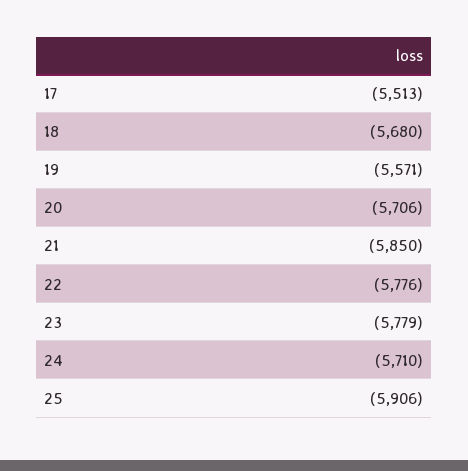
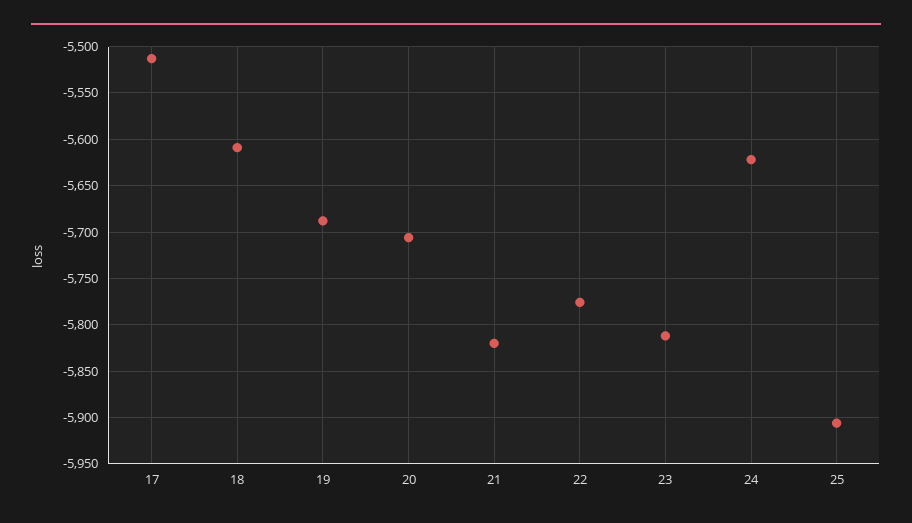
  {
    "17": -5513,
-   "18": -5680,
+   "18": -5610,
-   "19": -5571,
+   "19": -5690,
    "20": -5706,
-   "21": -5850,
+   "21": -5820,
    "22": -5776,
-   "23": -5779,
+   "23": -5810,
-   "24": -5710,
+   "24": -5620,
    "25": -5906
  }

